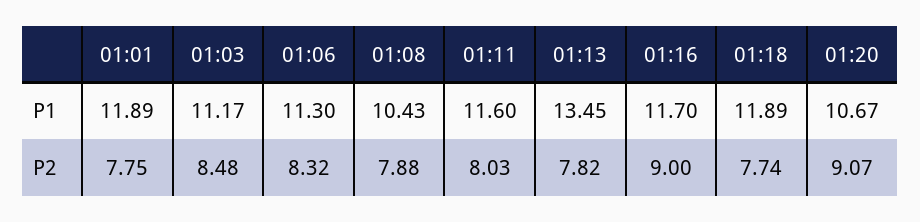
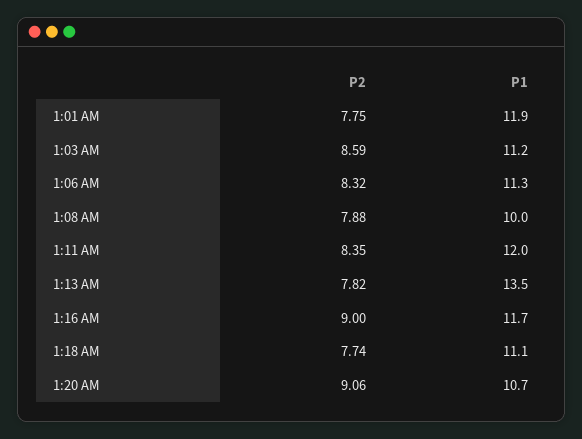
  {
    "01:01": {
      "P1": 11.89,
      "P2": 7.75
    },
    "01:03": {
      "P1": 11.17,
-     "P2": 8.48
+     "P2": 8.59
    },
    "01:06": {
      "P1": 11.3,
      "P2": 8.32
    },
    "01:08": {
-     "P1": 10.43,
+     "P1": 10,
      "P2": 7.88
    },
    "01:11": {
-     "P1": 11.6,
+     "P1": 12,
-     "P2": 8.03
+     "P2": 8.35
    },
    "01:13": {
      "P1": 13.45,
      "P2": 7.82
    },
    "01:16": {
      "P1": 11.7,
      "P2": 9
    },
    "01:18": {
-     "P1": 11.89,
+     "P1": 11.1,
      "P2": 7.74
    },
    "01:20": {
      "P1": 10.67,
-     "P2": 9.07
+     "P2": 9.06
    }
  }

